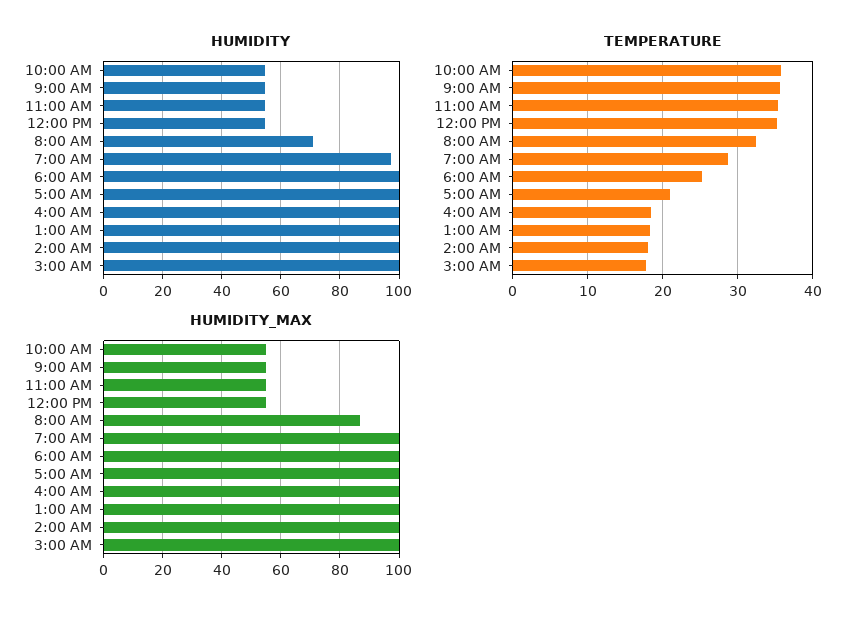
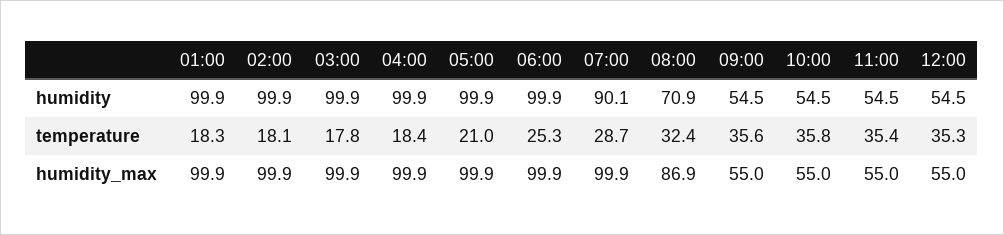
  {
    "HUMIDITY": {
      "10:00 AM": 54.5,
      "9:00 AM": 54.5,
      "11:00 AM": 54.5,
      "12:00 PM": 54.5,
      "8:00 AM": 70.9,
-     "7:00 AM": 97.5,
+     "7:00 AM": 90.1,
      "6:00 AM": 99.9,
      "5:00 AM": 99.9,
      "4:00 AM": 99.9,
      "1:00 AM": 99.9,
      "2:00 AM": 99.9,
      "3:00 AM": 99.9
    },
    "TEMPERATURE": {
      "10:00 AM": 35.8,
      "9:00 AM": 35.6,
      "11:00 AM": 35.4,
      "12:00 PM": 35.3,
      "8:00 AM": 32.4,
      "7:00 AM": 28.7,
      "6:00 AM": 25.3,
      "5:00 AM": 21,
      "4:00 AM": 18.4,
      "1:00 AM": 18.3,
      "2:00 AM": 18.1,
      "3:00 AM": 17.8
    },
    "HUMIDITY_MAX": {
      "10:00 AM": 55,
      "9:00 AM": 55,
      "11:00 AM": 55,
      "12:00 PM": 55,
      "8:00 AM": 86.9,
      "7:00 AM": 99.9,
      "6:00 AM": 99.9,
      "5:00 AM": 99.9,
      "4:00 AM": 99.9,
      "1:00 AM": 99.9,
      "2:00 AM": 99.9,
      "3:00 AM": 99.9
    }
  }

